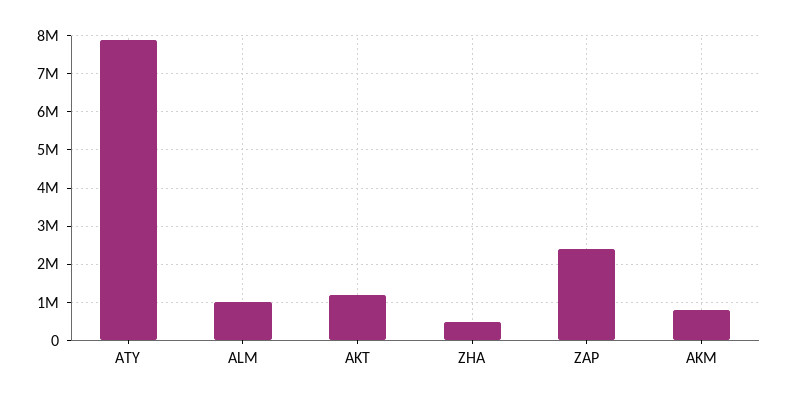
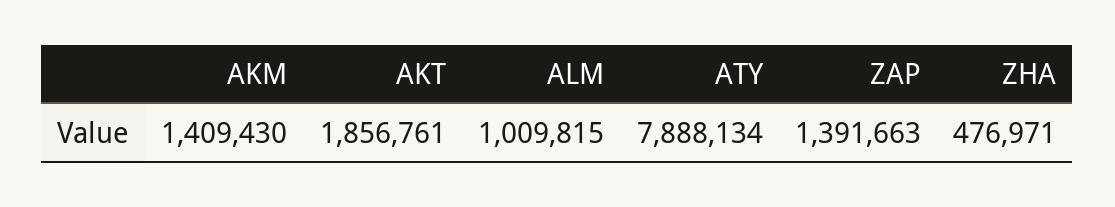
  {
    "ATY": 7888134,
    "ALM": 1009815,
-   "AKT": 1200000,
+   "AKT": 1856761,
    "ZHA": 476971,
-   "ZAP": 2400000,
+   "ZAP": 1391663,
-   "AKM": 800000
+   "AKM": 1409430
  }

